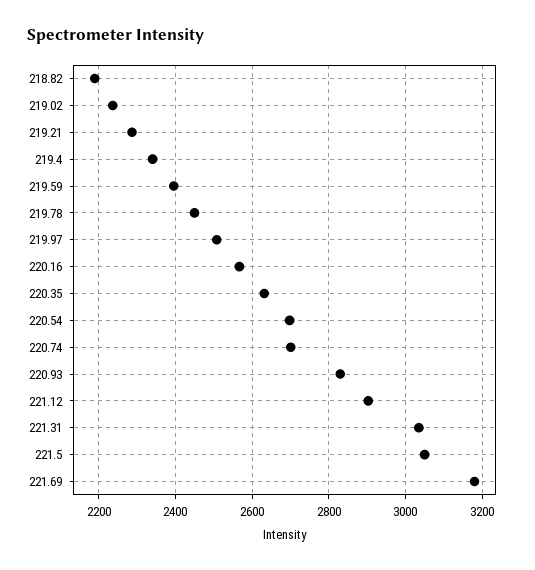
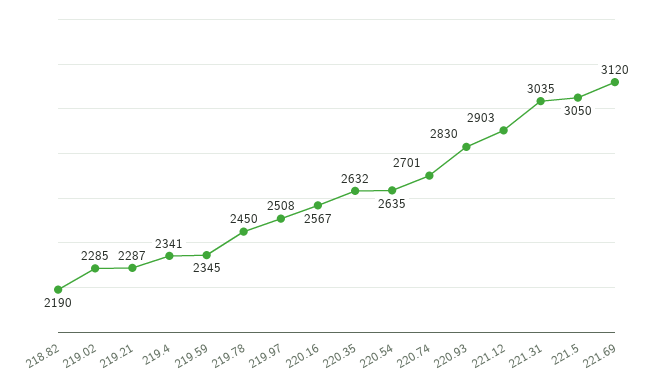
  {
    "218.82": 2190,
-   "219.02": 2240,
+   "219.02": 2285,
    "219.21": 2287,
    "219.4": 2341,
-   "219.59": 2400,
+   "219.59": 2345,
    "219.78": 2450,
    "219.97": 2508,
    "220.16": 2567,
    "220.35": 2632,
-   "220.54": 2700,
+   "220.54": 2635,
    "220.74": 2701,
    "220.93": 2830,
    "221.12": 2903,
    "221.31": 3035,
    "221.5": 3050,
-   "221.69": 3180
+   "221.69": 3120
  }

